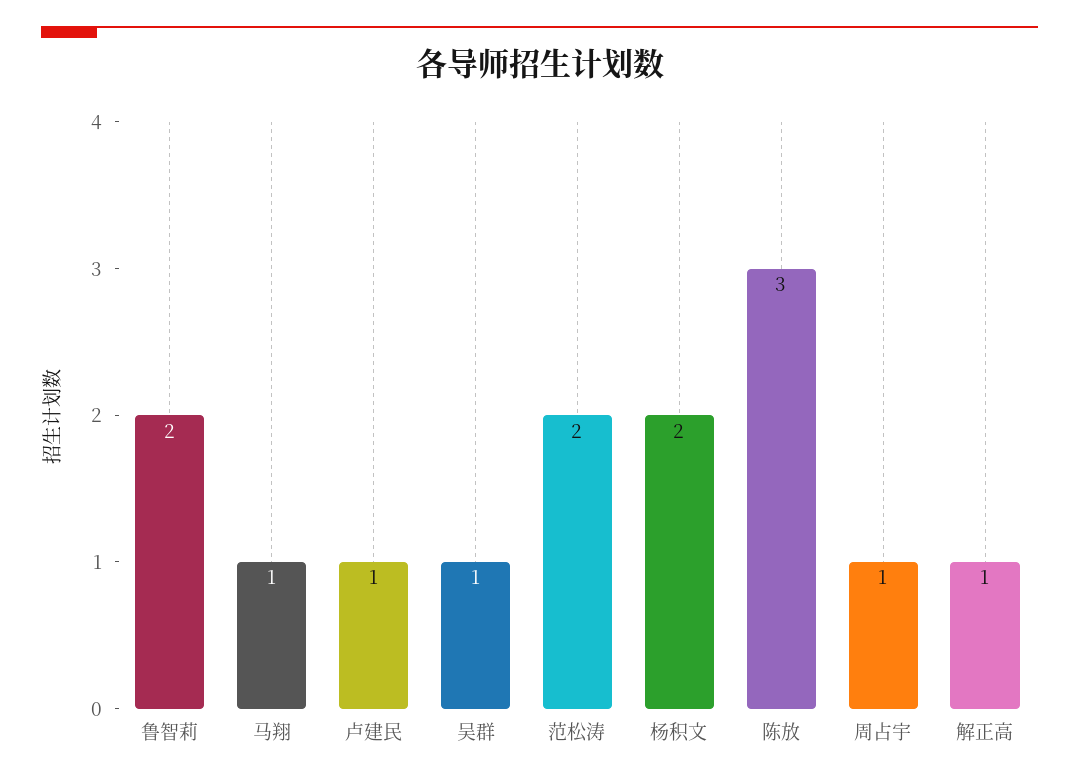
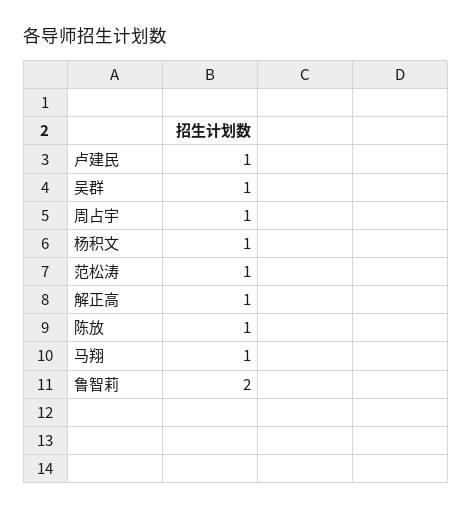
  {
    "鲁智莉": 2,
    "马翔": 1,
    "卢建民": 1,
    "吴群": 1,
-   "范松涛": 2,
+   "范松涛": 1,
-   "杨积文": 2,
+   "杨积文": 1,
-   "陈放": 3,
+   "陈放": 1,
    "周占宇": 1,
    "解正高": 1
  }

